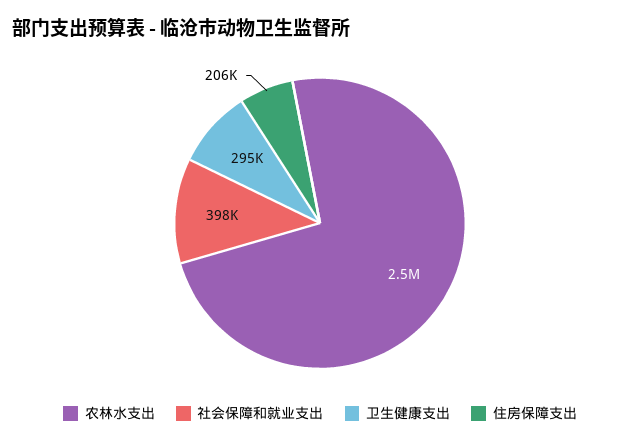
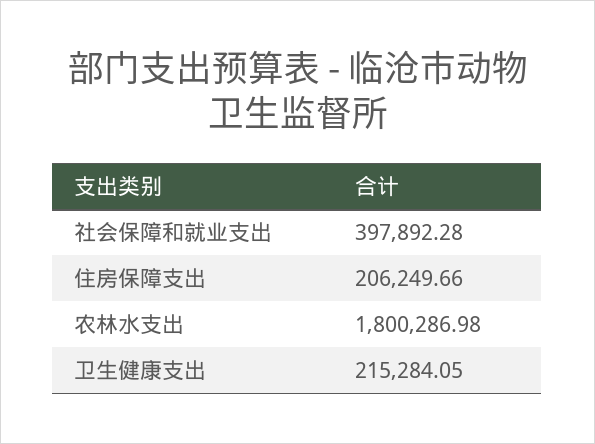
  {
-   "农林水支出": 2500000,
+   "农林水支出": 1800286.98,
    "社会保障和就业支出": 397892.28,
-   "卫生健康支出": 295000,
+   "卫生健康支出": 215284.05,
    "住房保障支出": 206249.66
  }

